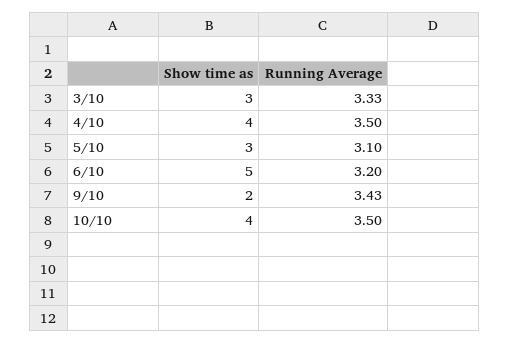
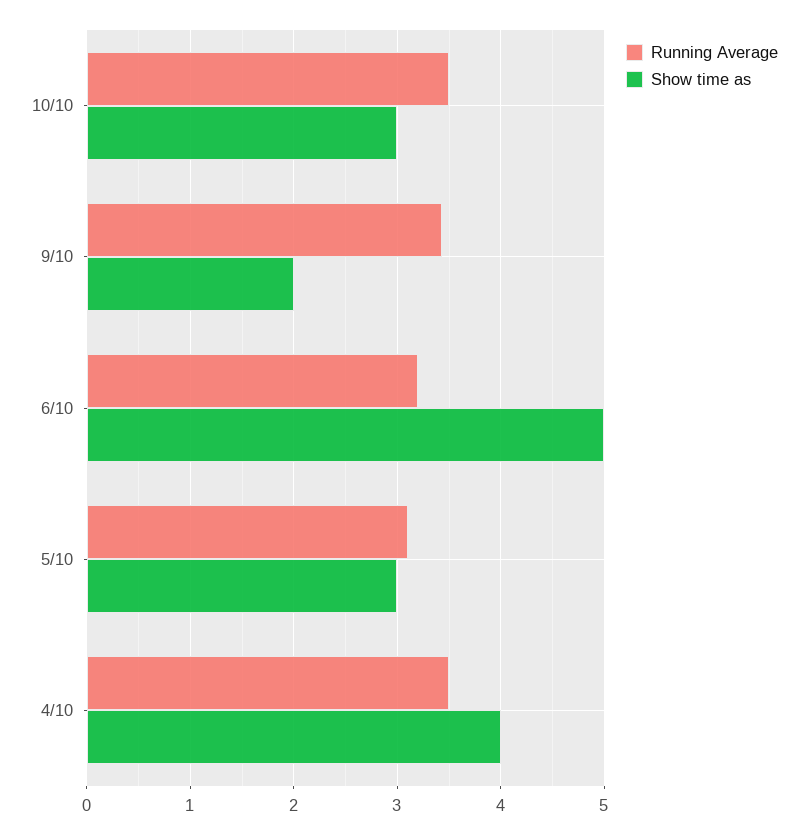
  {
    "Show time as": {
-     "3/10": 3,
      "4/10": 4,
      "5/10": 3,
      "6/10": 5,
      "9/10": 2,
-     "10/10": 4
+     "10/10": 3
    },
    "Running Average": {
-     "3/10": 3.33,
      "4/10": 3.5,
      "5/10": 3.1,
      "6/10": 3.2,
      "9/10": 3.43,
      "10/10": 3.5
    }
  }

